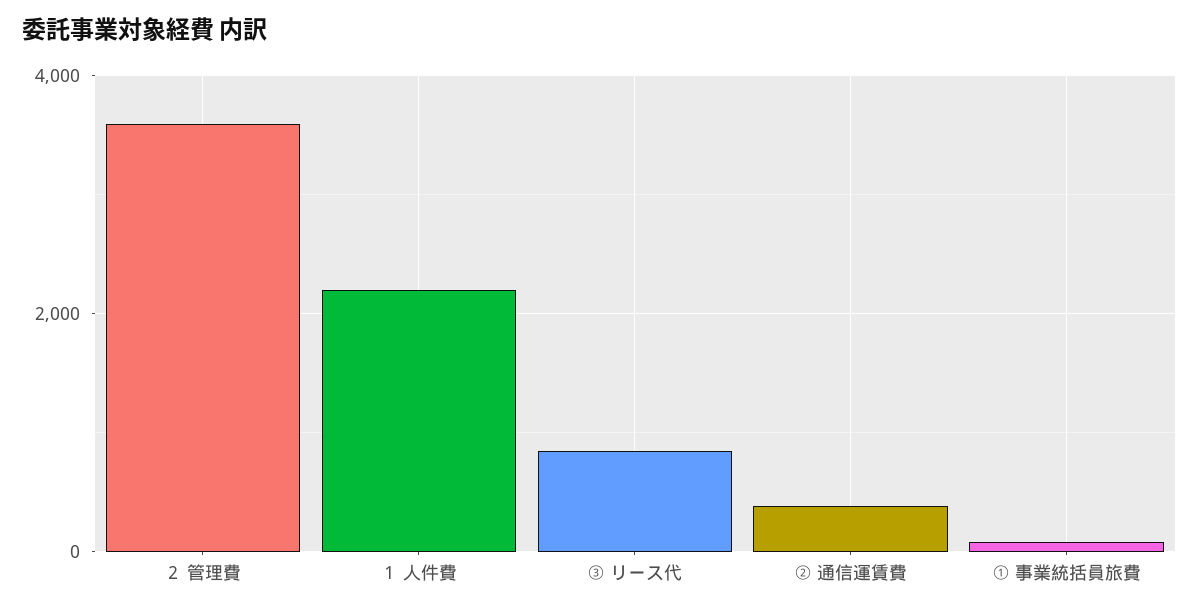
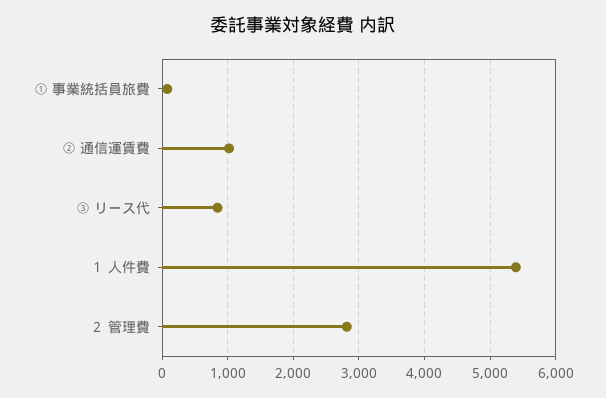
  {
-   "２ 管理費": 3600,
+   "２ 管理費": 2800,
-   "１ 人件費": 2200,
+   "１ 人件費": 5400,
    "③ リース代": 800,
-   "② 通信運賃費": 400,
+   "② 通信運賃費": 1000,
    "① 事業統括員旅費": 100
  }

